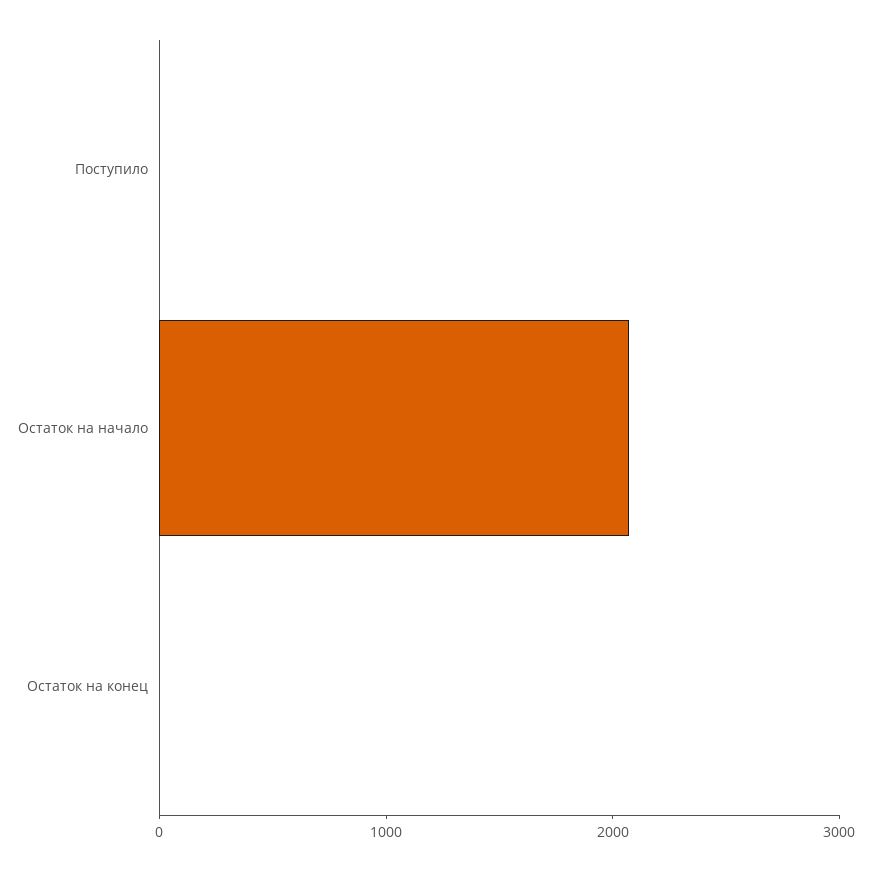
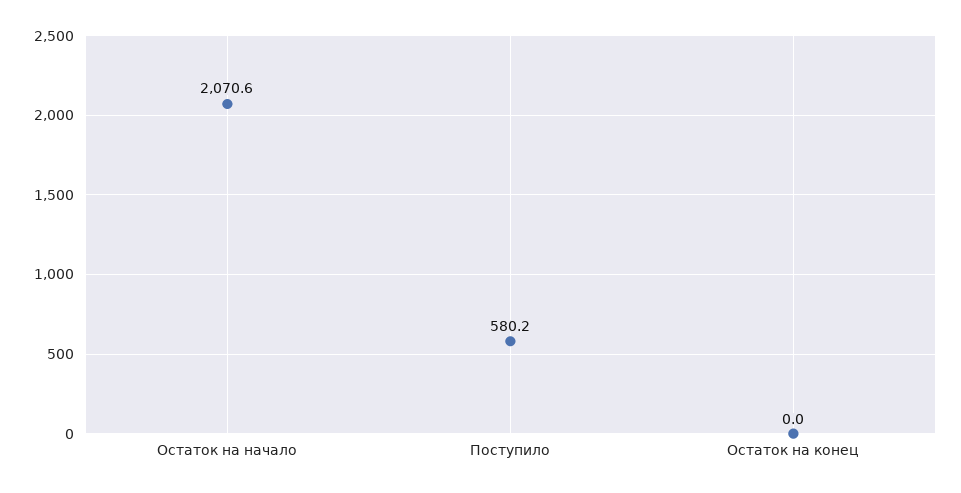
  {
-   "Поступило": 0,
+   "Поступило": 580.2,
    "Остаток на начало": 2070.6,
    "Остаток на конец": 0
  }

